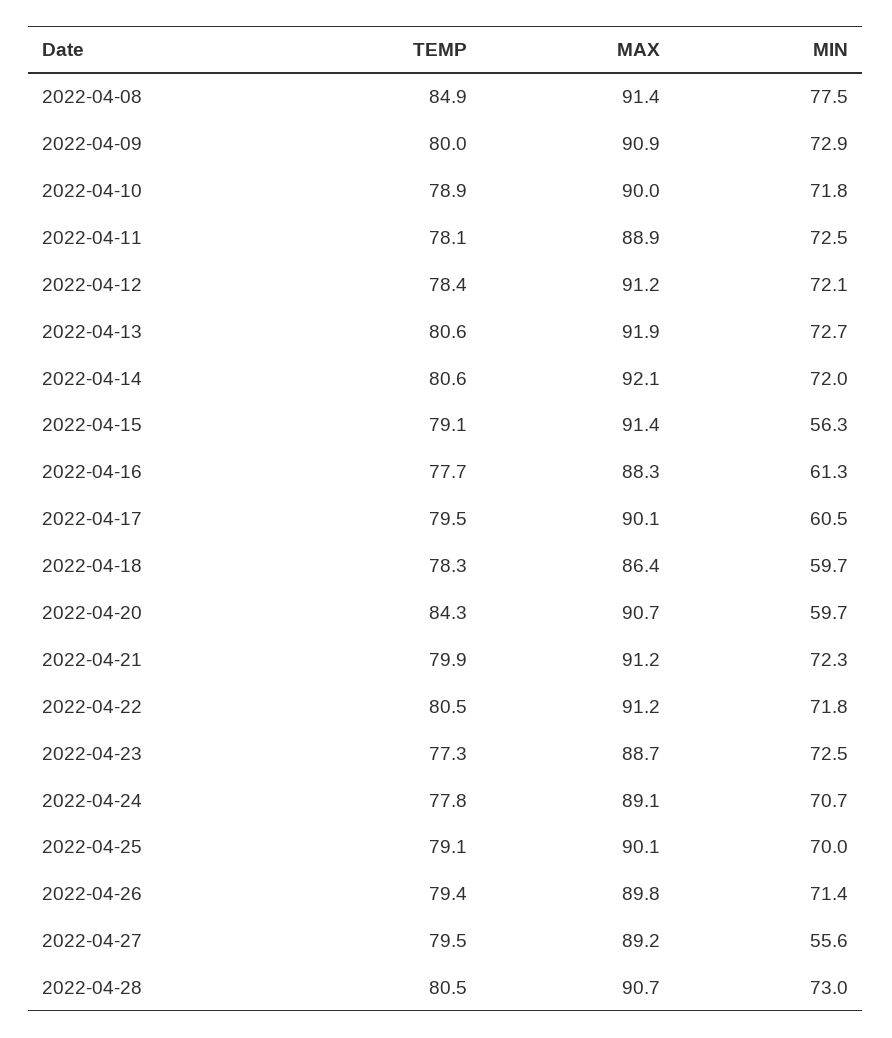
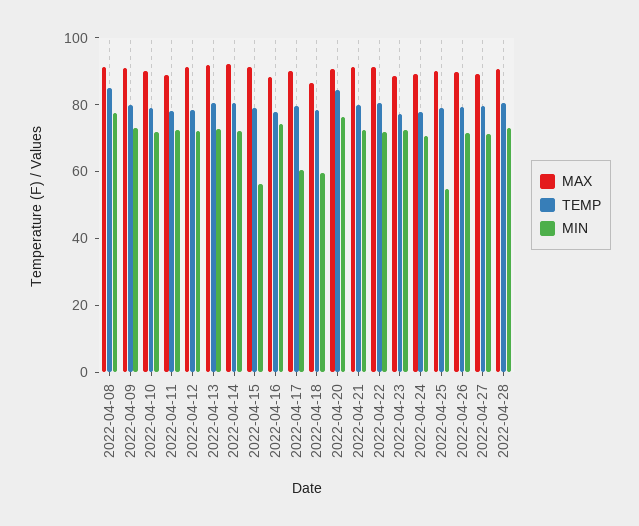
  {
    "TEMP": {
      "2022-04-08": 84.9,
      "2022-04-09": 80,
      "2022-04-10": 78.9,
      "2022-04-11": 78.1,
      "2022-04-12": 78.4,
      "2022-04-13": 80.6,
      "2022-04-14": 80.6,
      "2022-04-15": 79.1,
      "2022-04-16": 77.7,
      "2022-04-17": 79.5,
      "2022-04-18": 78.3,
      "2022-04-20": 84.3,
      "2022-04-21": 79.9,
      "2022-04-22": 80.5,
      "2022-04-23": 77.3,
      "2022-04-24": 77.8,
      "2022-04-25": 79.1,
      "2022-04-26": 79.4,
      "2022-04-27": 79.5,
      "2022-04-28": 80.5
    },
    "MAX": {
      "2022-04-08": 91.4,
      "2022-04-09": 90.9,
      "2022-04-10": 90,
      "2022-04-11": 88.9,
      "2022-04-12": 91.2,
      "2022-04-13": 91.9,
      "2022-04-14": 92.1,
      "2022-04-15": 91.4,
      "2022-04-16": 88.3,
      "2022-04-17": 90.1,
      "2022-04-18": 86.4,
      "2022-04-20": 90.7,
      "2022-04-21": 91.2,
      "2022-04-22": 91.2,
      "2022-04-23": 88.7,
      "2022-04-24": 89.1,
      "2022-04-25": 90.1,
      "2022-04-26": 89.8,
      "2022-04-27": 89.2,
      "2022-04-28": 90.7
    },
    "MIN": {
      "2022-04-08": 77.5,
      "2022-04-09": 72.9,
      "2022-04-10": 71.8,
      "2022-04-11": 72.5,
      "2022-04-12": 72.1,
      "2022-04-13": 72.7,
      "2022-04-14": 72,
      "2022-04-15": 56.3,
-     "2022-04-16": 61.3,
+     "2022-04-16": 75,
      "2022-04-17": 60.5,
      "2022-04-18": 59.7,
-     "2022-04-20": 59.7,
+     "2022-04-20": 75,
      "2022-04-21": 72.3,
      "2022-04-22": 71.8,
      "2022-04-23": 72.5,
      "2022-04-24": 70.7,
-     "2022-04-25": 70,
+     "2022-04-25": 55,
      "2022-04-26": 71.4,
-     "2022-04-27": 55.6,
+     "2022-04-27": 70,
      "2022-04-28": 73
    }
  }

